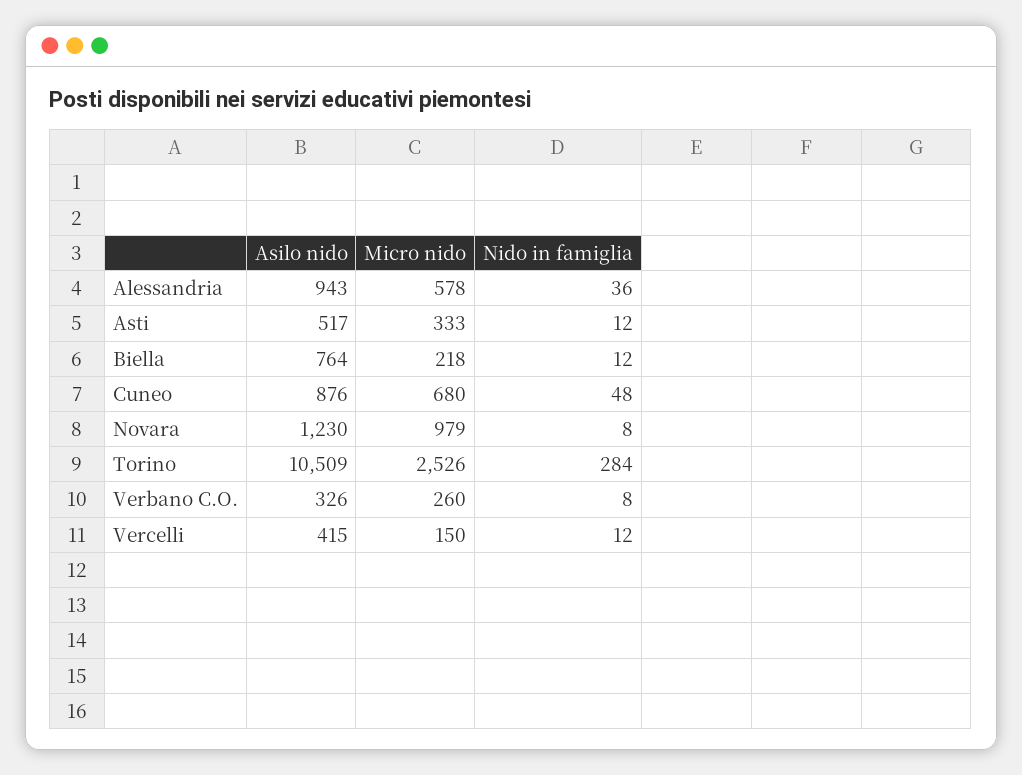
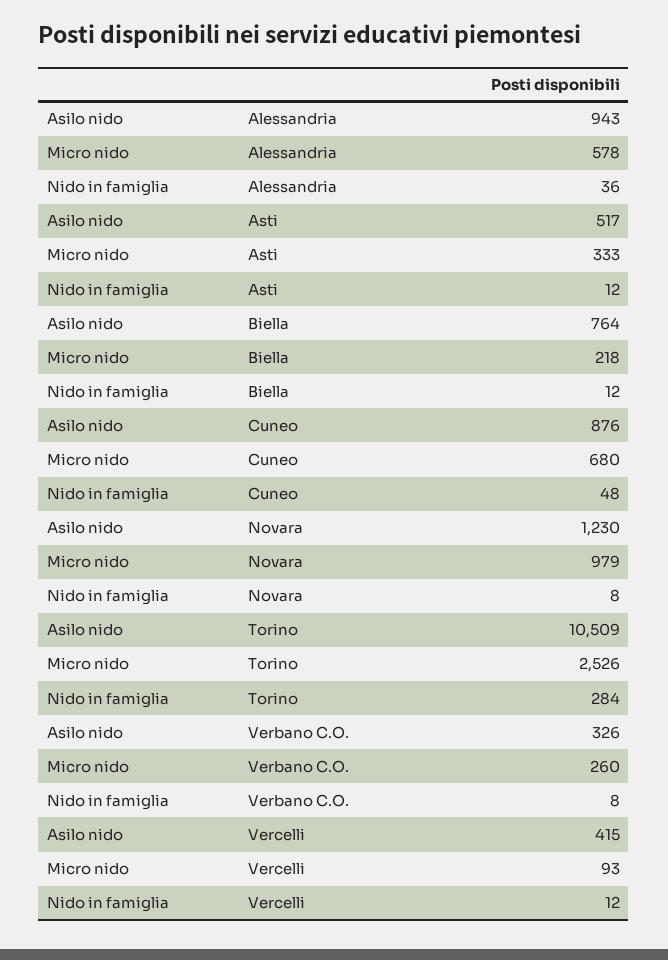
  {
    "Asilo nido": {
      "Alessandria": 943,
      "Asti": 517,
      "Biella": 764,
      "Cuneo": 876,
      "Novara": 1230,
      "Torino": 10509,
      "Verbano C.O.": 326,
      "Vercelli": 415
    },
    "Micro nido": {
      "Alessandria": 578,
      "Asti": 333,
      "Biella": 218,
      "Cuneo": 680,
      "Novara": 979,
      "Torino": 2526,
      "Verbano C.O.": 260,
-     "Vercelli": 150
+     "Vercelli": 93
    },
    "Nido in famiglia": {
      "Alessandria": 36,
      "Asti": 12,
      "Biella": 12,
      "Cuneo": 48,
      "Novara": 8,
      "Torino": 284,
      "Verbano C.O.": 8,
      "Vercelli": 12
    }
  }

